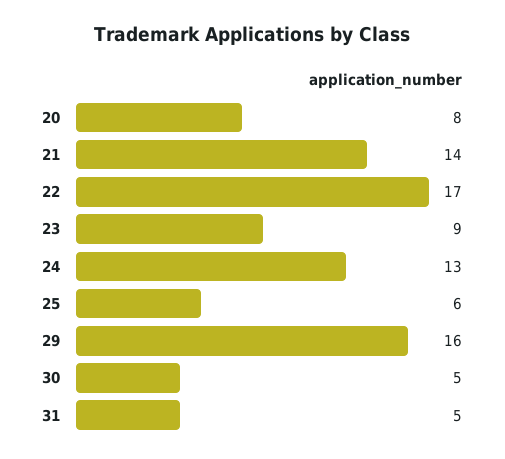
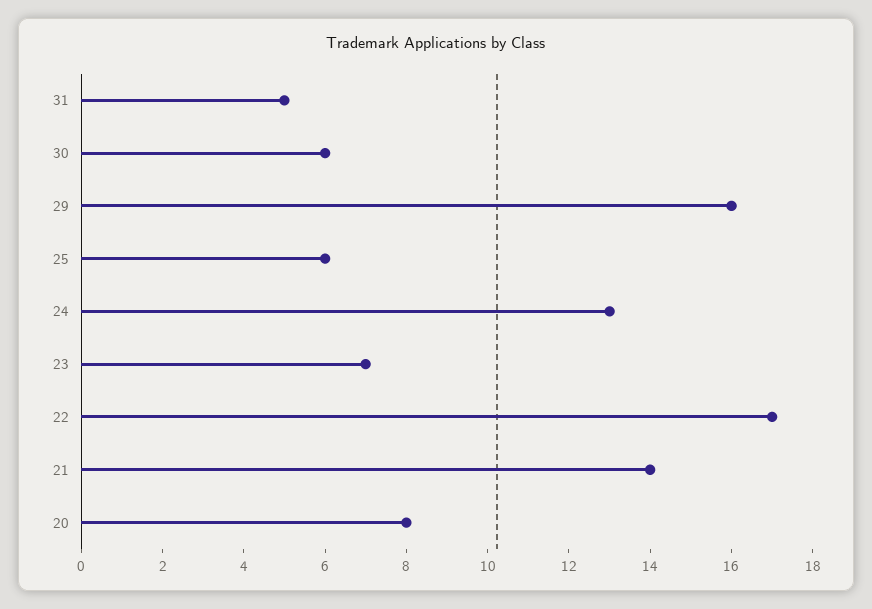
  {
    "20": 8,
    "21": 14,
    "22": 17,
-   "23": 9,
+   "23": 7,
    "24": 13,
    "25": 6,
    "29": 16,
-   "30": 5,
+   "30": 6,
    "31": 5
  }

